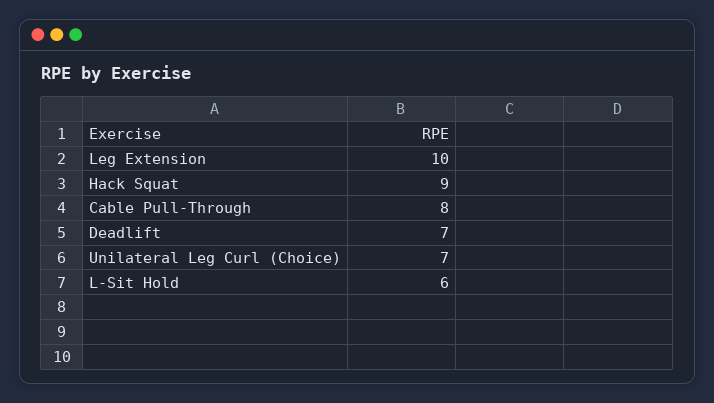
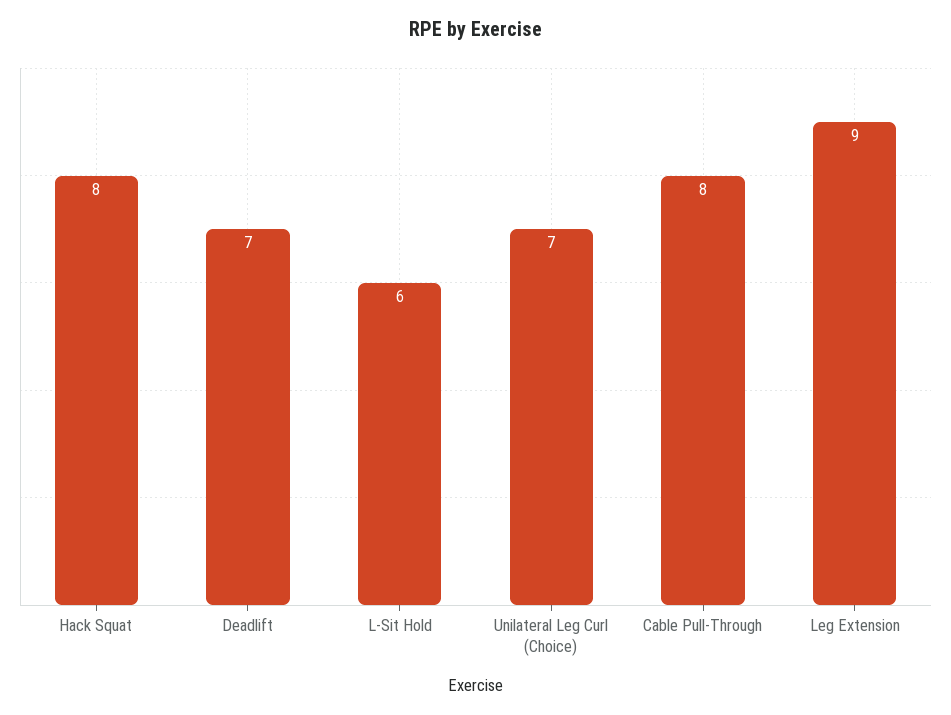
  {
-   "Leg Extension": 10,
+   "Leg Extension": 9,
-   "Hack Squat": 9,
+   "Hack Squat": 8,
    "Cable Pull-Through": 8,
    "Deadlift": 7,
    "Unilateral Leg Curl (Choice)": 7,
    "L-Sit Hold": 6
  }

